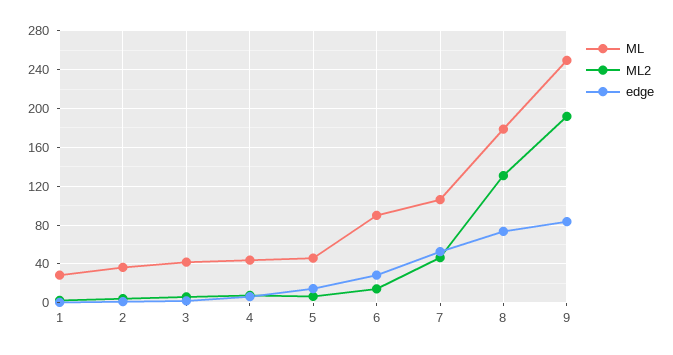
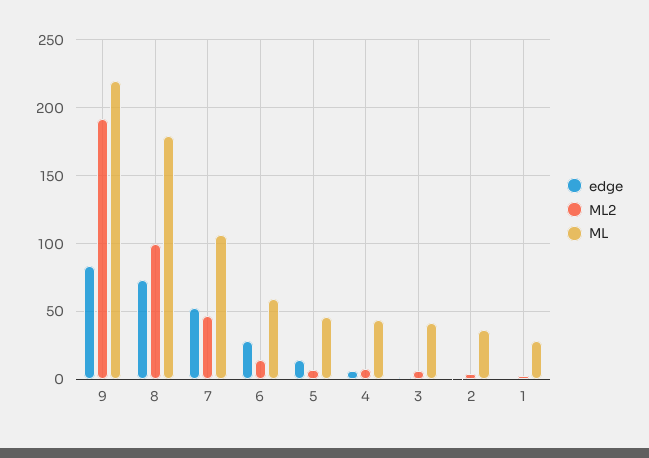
  {
    "ML": {
      "1": 30,
      "2": 35,
      "3": 40,
      "4": 45,
      "5": 45,
-     "6": 90,
+     "6": 60,
      "7": 105,
      "8": 180,
-     "9": 250
+     "9": 220
    },
    "ML2": {
      "1": 0,
      "2": 5,
      "3": 5,
      "4": 10,
      "5": 5,
      "6": 15,
      "7": 45,
-     "8": 130,
+     "8": 100,
      "9": 190
    },
    "edge": {
      "1": 0,
      "2": 0,
      "3": 0,
      "4": 5,
      "5": 15,
      "6": 30,
      "7": 55,
      "8": 75,
      "9": 85
    }
  }

